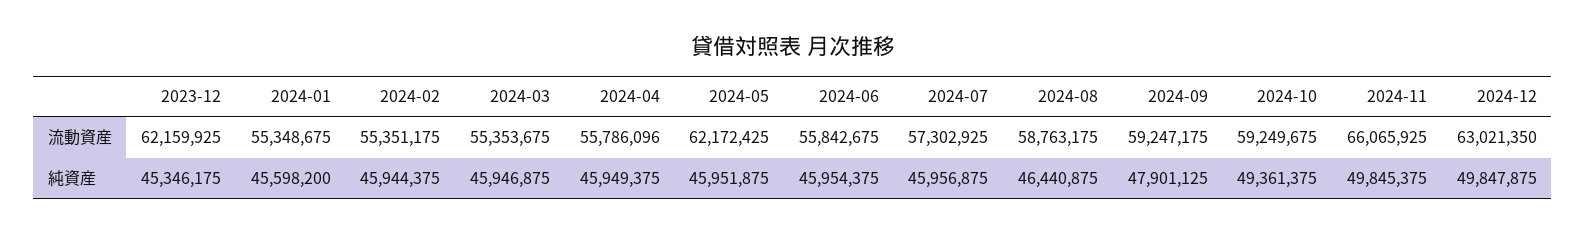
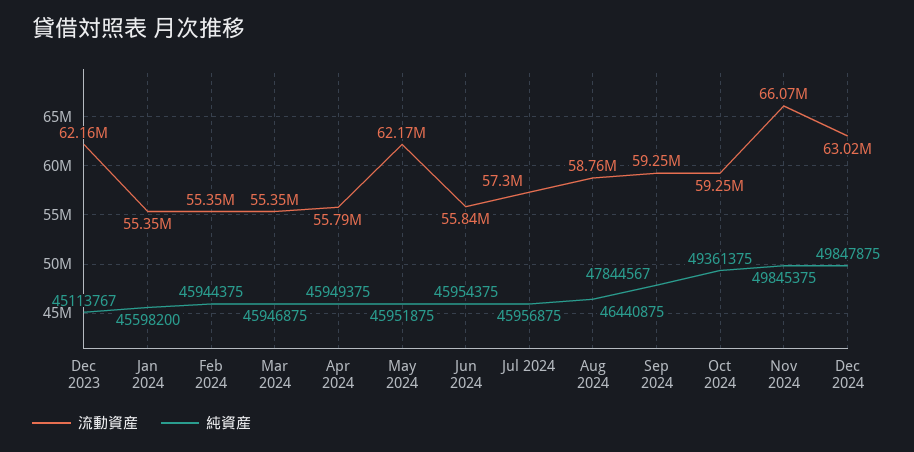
  {
    "流動資産": {
      "2023-12": 62159925,
      "2024-01": 55348675,
      "2024-02": 55351175,
      "2024-03": 55353675,
      "2024-04": 55786096,
      "2024-05": 62172425,
      "2024-06": 55842675,
      "2024-07": 57302925,
      "2024-08": 58763175,
      "2024-09": 59247175,
      "2024-10": 59249675,
      "2024-11": 66065925,
      "2024-12": 63021350
    },
    "純資産": {
-     "2023-12": 45346175,
+     "2023-12": 45113767,
      "2024-01": 45598200,
      "2024-02": 45944375,
      "2024-03": 45946875,
      "2024-04": 45949375,
      "2024-05": 45951875,
      "2024-06": 45954375,
      "2024-07": 45956875,
      "2024-08": 46440875,
-     "2024-09": 47901125,
+     "2024-09": 47844567,
      "2024-10": 49361375,
      "2024-11": 49845375,
      "2024-12": 49847875
    }
  }

